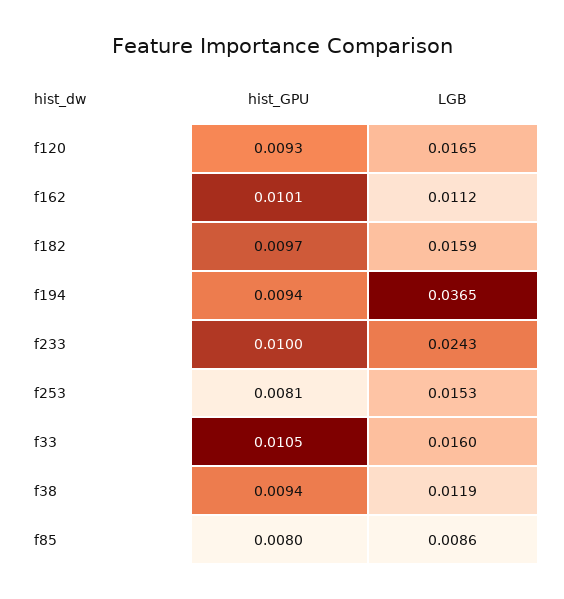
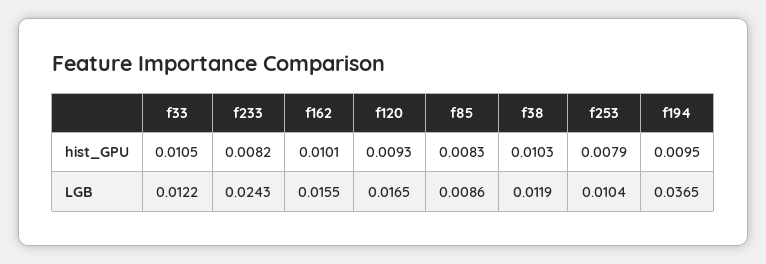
  {
    "hist_GPU": {
      "f120": 0.0093,
      "f162": 0.0101,
-     "f182": 0.0097,
-     "f194": 0.0094,
+     "f194": 0.0095,
-     "f233": 0.01,
+     "f233": 0.0082,
-     "f253": 0.0081,
+     "f253": 0.0079,
      "f33": 0.0105,
-     "f38": 0.0094,
+     "f38": 0.0103,
-     "f85": 0.008
+     "f85": 0.0083
    },
    "LGB": {
      "f120": 0.0165,
-     "f162": 0.0112,
+     "f162": 0.0155,
-     "f182": 0.0159,
      "f194": 0.0365,
      "f233": 0.0243,
-     "f253": 0.0153,
+     "f253": 0.0104,
-     "f33": 0.016,
+     "f33": 0.0122,
      "f38": 0.0119,
      "f85": 0.0086
    }
  }

